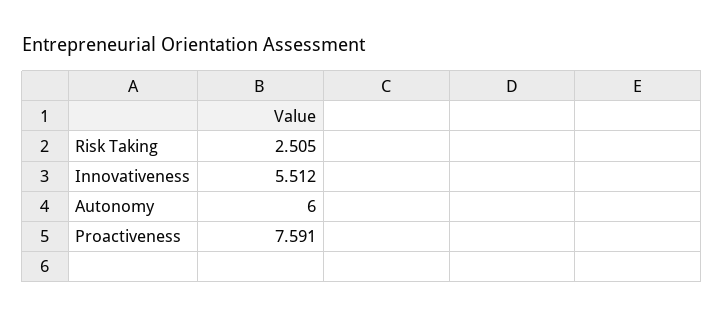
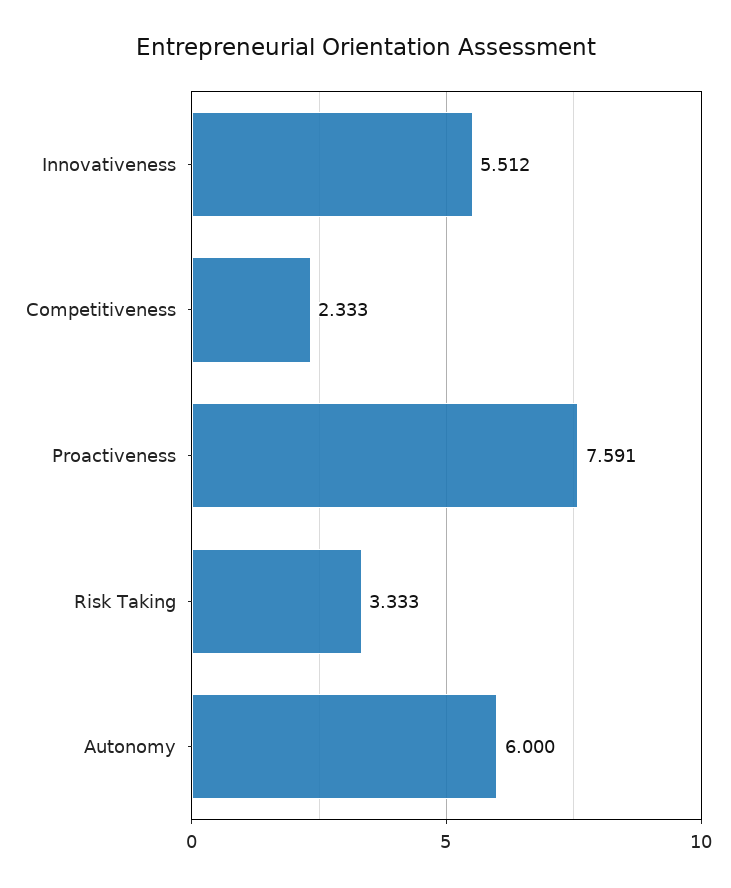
  {
-   "Risk Taking": 2.505,
+   "Risk Taking": 3.333,
    "Innovativeness": 5.512,
    "Autonomy": 6,
-   "Proactiveness": 7.591
+   "Proactiveness": 7.591,
+   "Competitiveness": 2.333
  }

